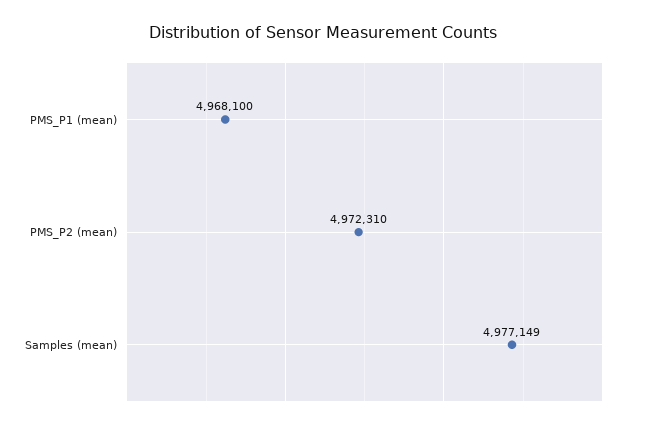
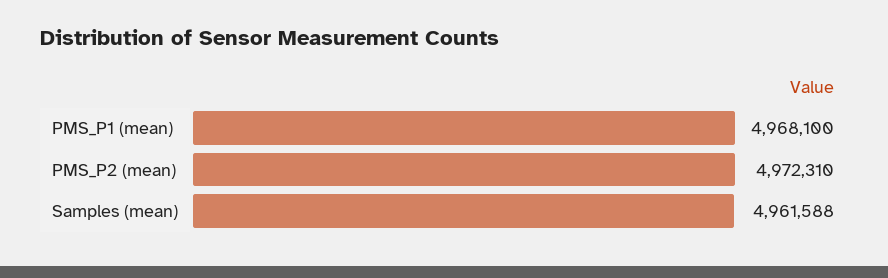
  {
    "PMS_P1 (mean)": 4968100,
    "PMS_P2 (mean)": 4972310,
-   "Samples (mean)": 4977149
+   "Samples (mean)": 4961588
  }

